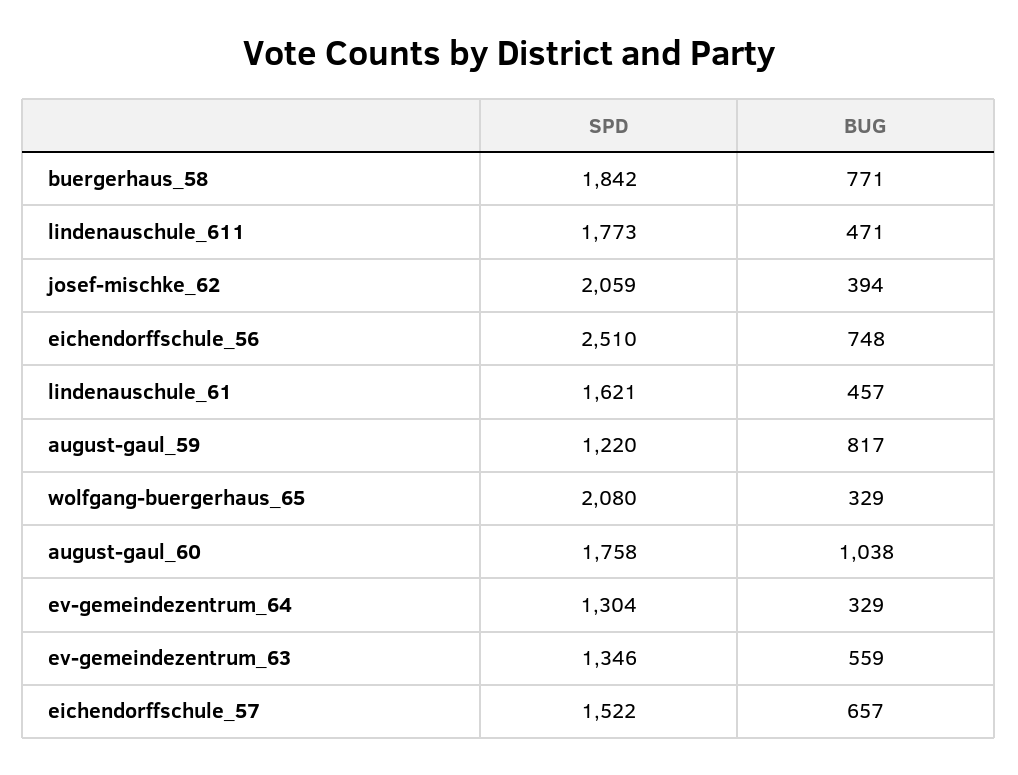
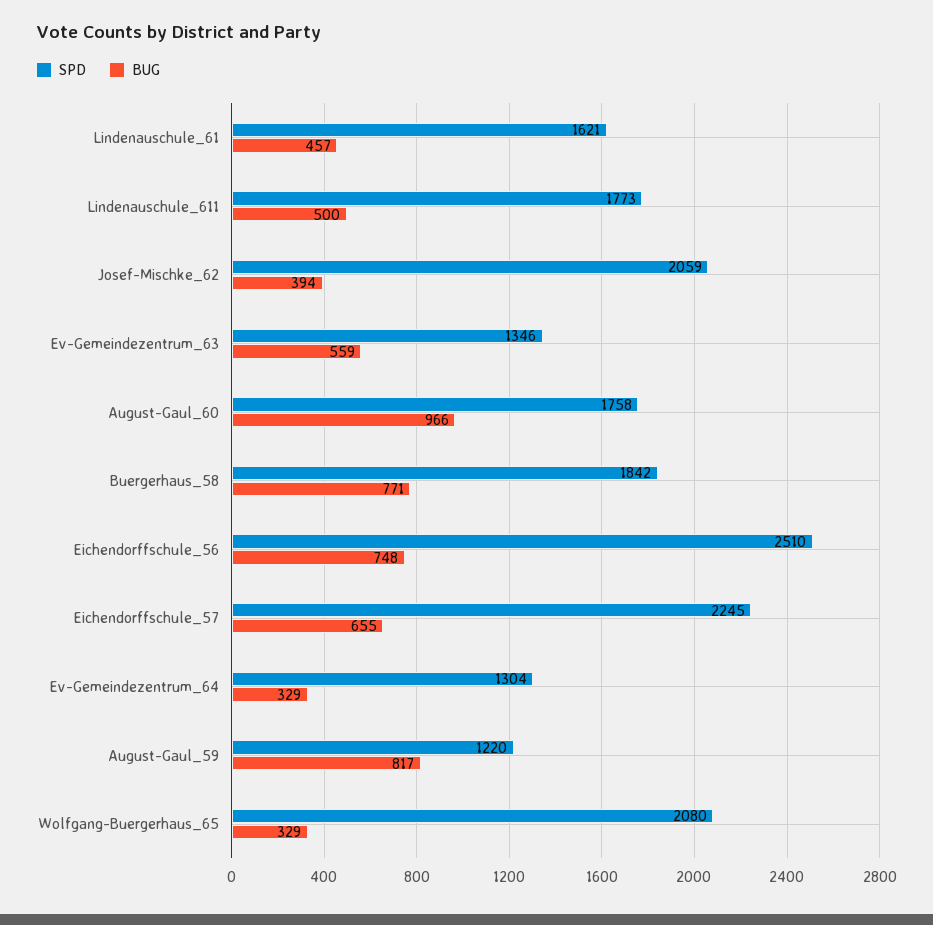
  {
    "SPD": {
      "buergerhaus_58": 1842,
      "lindenauschule_611": 1773,
      "josef-mischke_62": 2059,
      "eichendorffschule_56": 2510,
      "lindenauschule_61": 1621,
      "august-gaul_59": 1220,
      "wolfgang-buergerhaus_65": 2080,
      "august-gaul_60": 1758,
      "ev-gemeindezentrum_64": 1304,
      "ev-gemeindezentrum_63": 1346,
-     "eichendorffschule_57": 1522
+     "eichendorffschule_57": 2245
    },
    "BUG": {
      "buergerhaus_58": 771,
-     "lindenauschule_611": 471,
+     "lindenauschule_611": 500,
      "josef-mischke_62": 394,
      "eichendorffschule_56": 748,
      "lindenauschule_61": 457,
      "august-gaul_59": 817,
      "wolfgang-buergerhaus_65": 329,
-     "august-gaul_60": 1038,
+     "august-gaul_60": 966,
      "ev-gemeindezentrum_64": 329,
      "ev-gemeindezentrum_63": 559,
-     "eichendorffschule_57": 657
+     "eichendorffschule_57": 655
    }
  }

